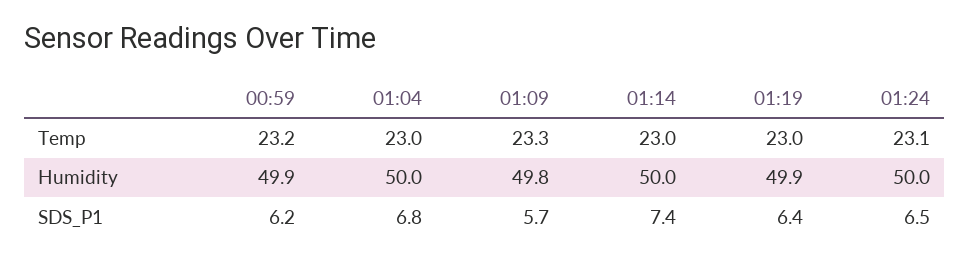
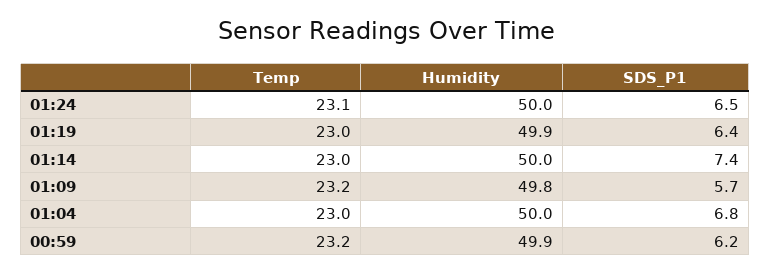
  {
    "00:59": {
      "Temp": 23.2,
      "Humidity": 49.9,
      "SDS_P1": 6.2
    },
    "01:04": {
      "Temp": 23,
      "Humidity": 50,
      "SDS_P1": 6.8
    },
    "01:09": {
-     "Temp": 23.3,
+     "Temp": 23.2,
      "Humidity": 49.8,
      "SDS_P1": 5.7
    },
    "01:14": {
      "Temp": 23,
      "Humidity": 50,
      "SDS_P1": 7.4
    },
    "01:19": {
      "Temp": 23,
      "Humidity": 49.9,
      "SDS_P1": 6.4
    },
    "01:24": {
      "Temp": 23.1,
      "Humidity": 50,
      "SDS_P1": 6.5
    }
  }

